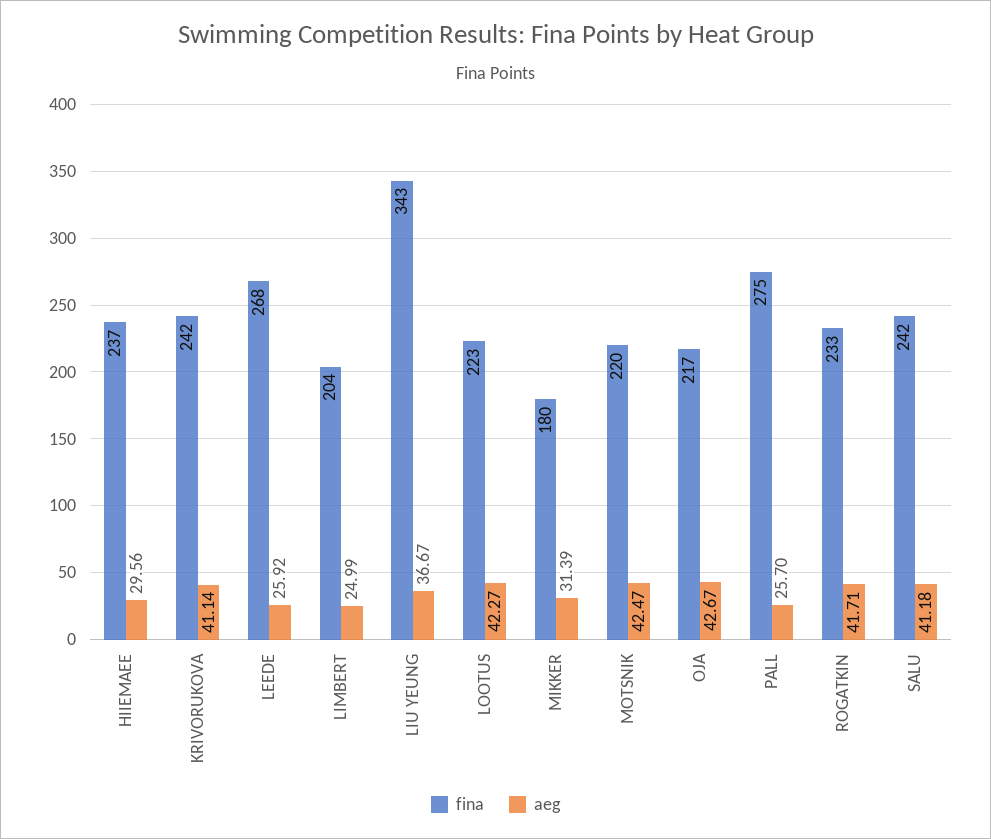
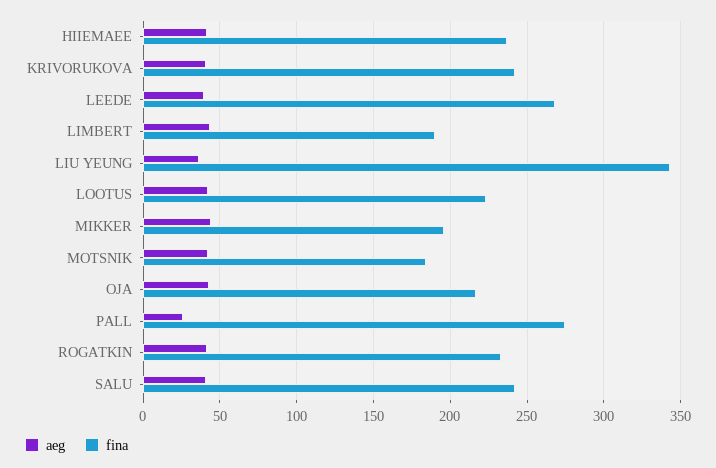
  {
    "fina": {
      "HIIEMAEE": 237,
      "KRIVORUKOVA": 242,
      "LEEDE": 268,
-     "LIMBERT": 204,
+     "LIMBERT": 190,
      "LIU YEUNG": 343,
      "LOOTUS": 223,
-     "MIKKER": 180,
+     "MIKKER": 195,
-     "MOTSNIK": 220,
+     "MOTSNIK": 185,
      "OJA": 217,
      "PALL": 275,
      "ROGATKIN": 233,
      "SALU": 242
    },
    "aeg": {
-     "HIIEMAEE": 29.56,
+     "HIIEMAEE": 40,
      "KRIVORUKOVA": 41.14,
-     "LEEDE": 25.92,
+     "LEEDE": 40,
-     "LIMBERT": 24.99,
+     "LIMBERT": 45,
      "LIU YEUNG": 36.67,
      "LOOTUS": 42.27,
-     "MIKKER": 31.39,
+     "MIKKER": 45,
      "MOTSNIK": 42.47,
      "OJA": 42.67,
      "PALL": 25.7,
      "ROGATKIN": 41.71,
      "SALU": 41.18
    }
  }

